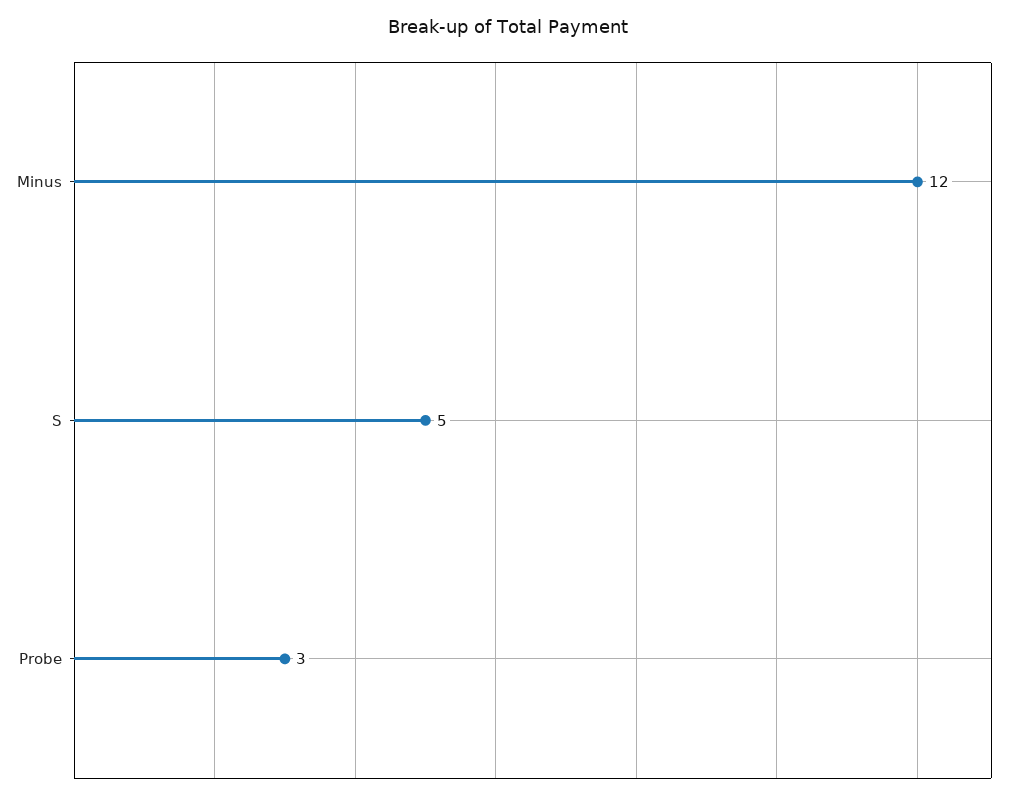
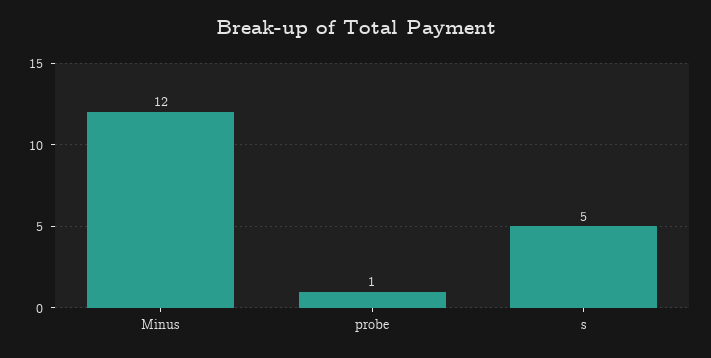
  {
    "Minus": 12,
    "S": 5,
-   "Probe": 3
+   "Probe": 1
  }

